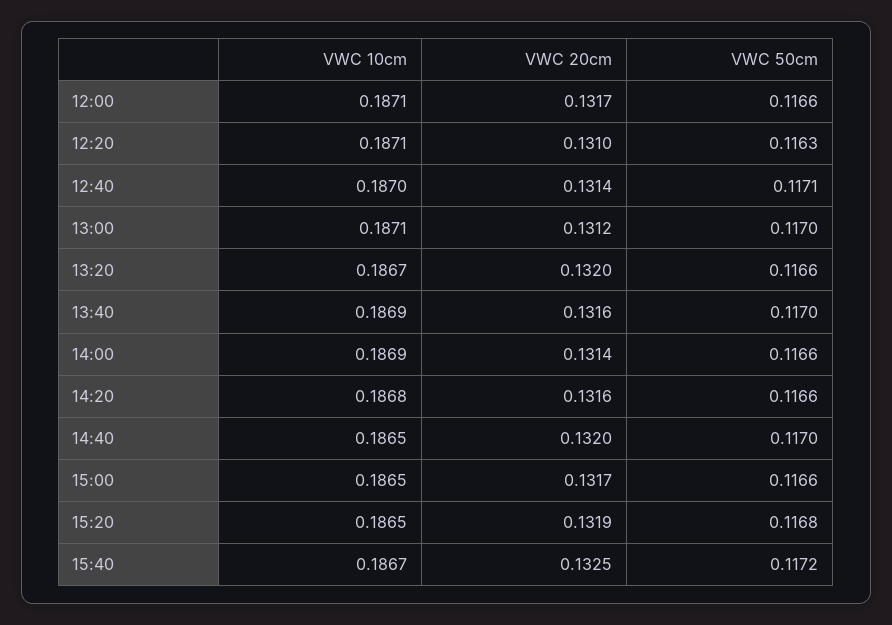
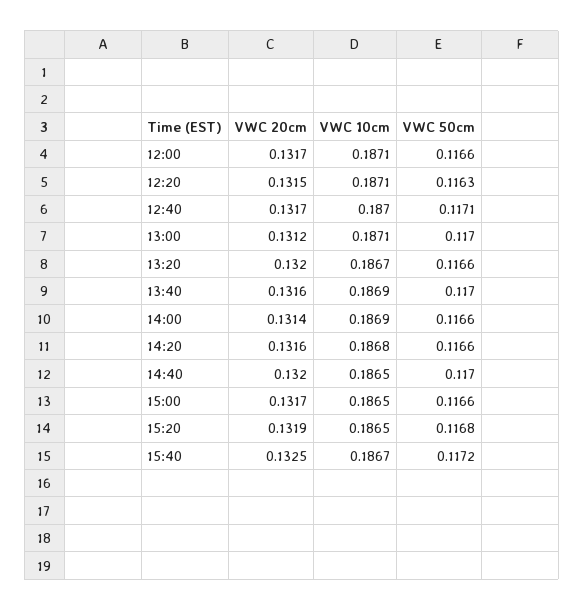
  {
    "VWC 10cm": {
      "12:00": 0.1871,
      "12:20": 0.1871,
      "12:40": 0.187,
      "13:00": 0.1871,
      "13:20": 0.1867,
      "13:40": 0.1869,
      "14:00": 0.1869,
      "14:20": 0.1868,
      "14:40": 0.1865,
      "15:00": 0.1865,
      "15:20": 0.1865,
      "15:40": 0.1867
    },
    "VWC 20cm": {
      "12:00": 0.1317,
-     "12:20": 0.131,
+     "12:20": 0.1315,
-     "12:40": 0.1314,
+     "12:40": 0.1317,
      "13:00": 0.1312,
      "13:20": 0.132,
      "13:40": 0.1316,
      "14:00": 0.1314,
      "14:20": 0.1316,
      "14:40": 0.132,
      "15:00": 0.1317,
      "15:20": 0.1319,
      "15:40": 0.1325
    },
    "VWC 50cm": {
      "12:00": 0.1166,
      "12:20": 0.1163,
      "12:40": 0.1171,
      "13:00": 0.117,
      "13:20": 0.1166,
      "13:40": 0.117,
      "14:00": 0.1166,
      "14:20": 0.1166,
      "14:40": 0.117,
      "15:00": 0.1166,
      "15:20": 0.1168,
      "15:40": 0.1172
    }
  }

